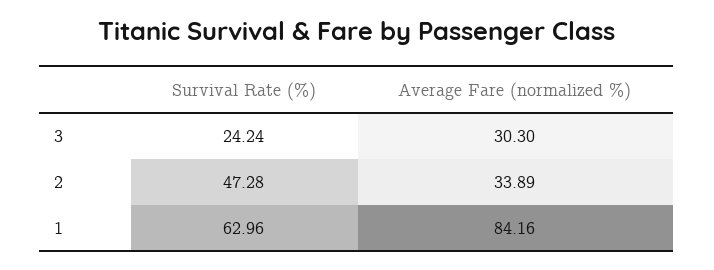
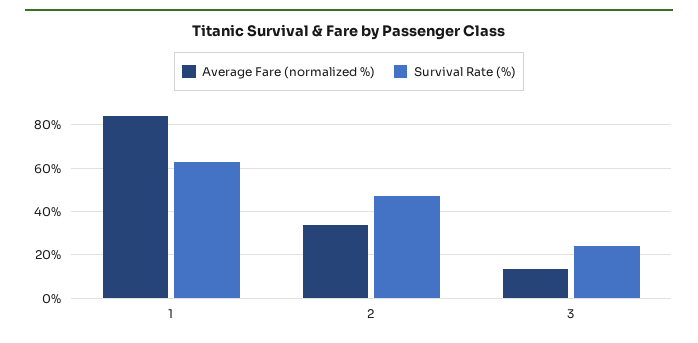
  {
    "Survival Rate (%)": {
      "3": 24.24,
      "2": 47.28,
      "1": 62.96
    },
    "Average Fare (normalized %)": {
-     "3": 30.3,
+     "3": 15,
      "2": 33.89,
      "1": 84.16
    }
  }

